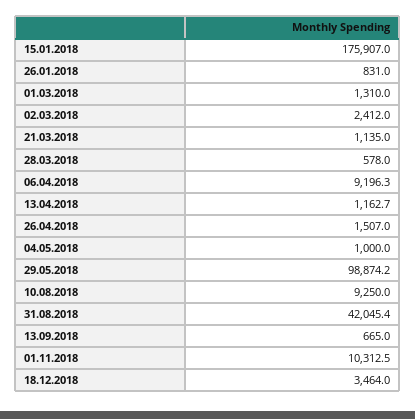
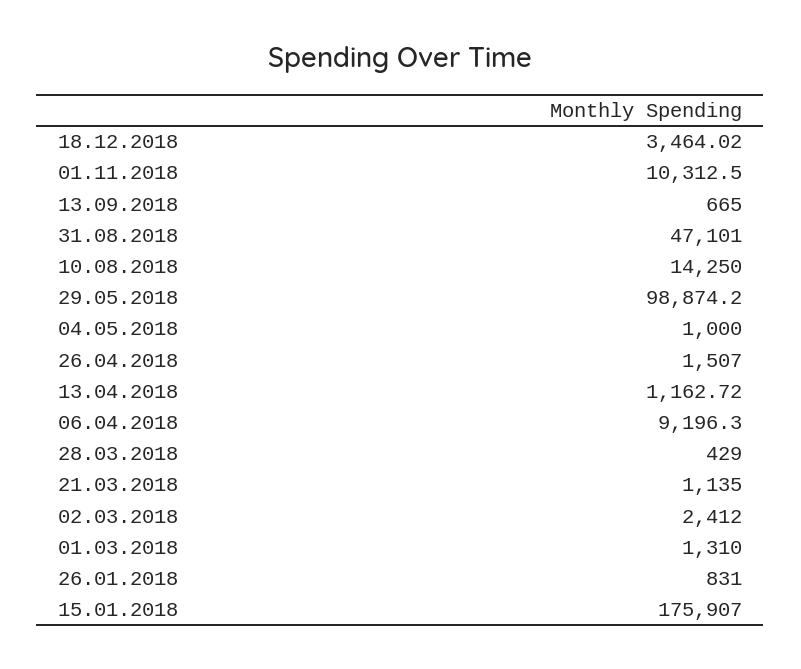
  {
    "15.01.2018": 175907,
    "26.01.2018": 831,
    "01.03.2018": 1310,
    "02.03.2018": 2412,
    "21.03.2018": 1135,
-   "28.03.2018": 578,
+   "28.03.2018": 429,
    "06.04.2018": 9196.3,
    "13.04.2018": 1162.72,
    "26.04.2018": 1507,
    "04.05.2018": 1000,
    "29.05.2018": 98874.2,
-   "10.08.2018": 9250,
+   "10.08.2018": 14250,
-   "31.08.2018": 42045.4,
+   "31.08.2018": 47101,
    "13.09.2018": 665,
    "01.11.2018": 10312.5,
    "18.12.2018": 3464.02
  }

